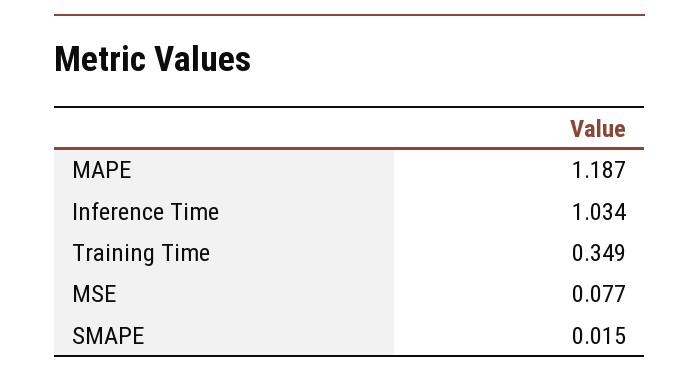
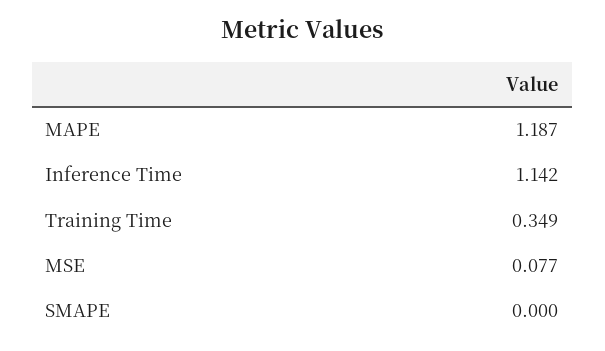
  {
    "MAPE": 1.187,
-   "Inference Time": 1.034,
+   "Inference Time": 1.142,
    "Training Time": 0.349,
    "MSE": 0.077,
-   "SMAPE": 0.015
+   "SMAPE": 0
  }

